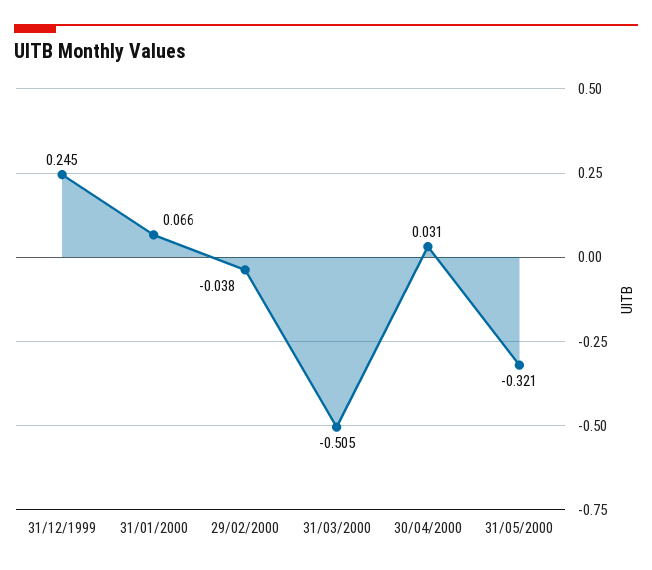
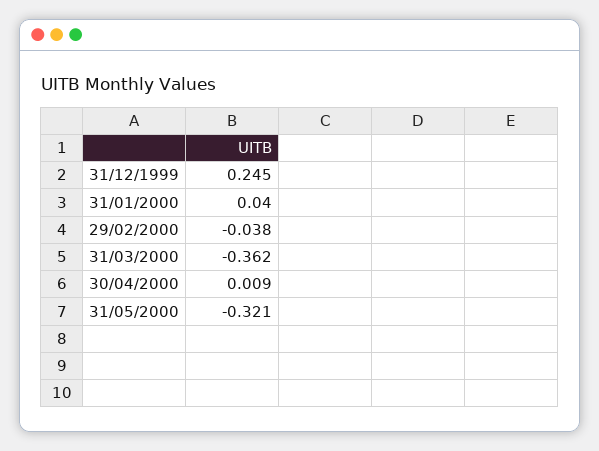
  {
    "31/12/1999": 0.245,
-   "31/01/2000": 0.066,
+   "31/01/2000": 0.04,
    "29/02/2000": -0.038,
-   "31/03/2000": -0.505,
+   "31/03/2000": -0.362,
-   "30/04/2000": 0.031,
+   "30/04/2000": 0.009,
    "31/05/2000": -0.321
  }

